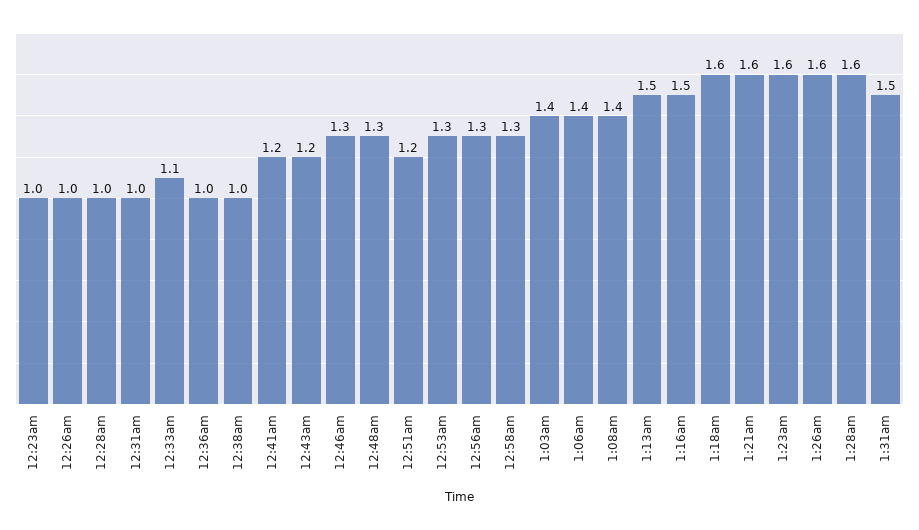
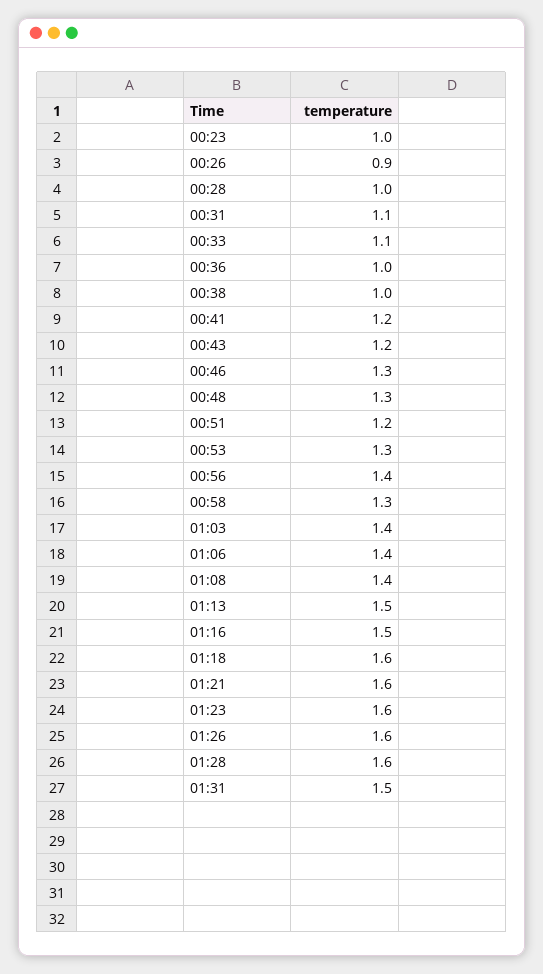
  {
    "12:23am": 1,
-   "12:26am": 1,
+   "12:26am": 0.9,
    "12:28am": 1,
-   "12:31am": 1,
+   "12:31am": 1.1,
    "12:33am": 1.1,
    "12:36am": 1,
    "12:38am": 1,
    "12:41am": 1.2,
    "12:43am": 1.2,
    "12:46am": 1.3,
    "12:48am": 1.3,
    "12:51am": 1.2,
    "12:53am": 1.3,
-   "12:56am": 1.3,
+   "12:56am": 1.4,
    "12:58am": 1.3,
    "1:03am": 1.4,
    "1:06am": 1.4,
    "1:08am": 1.4,
    "1:13am": 1.5,
    "1:16am": 1.5,
    "1:18am": 1.6,
    "1:21am": 1.6,
    "1:23am": 1.6,
    "1:26am": 1.6,
    "1:28am": 1.6,
    "1:31am": 1.5
  }

